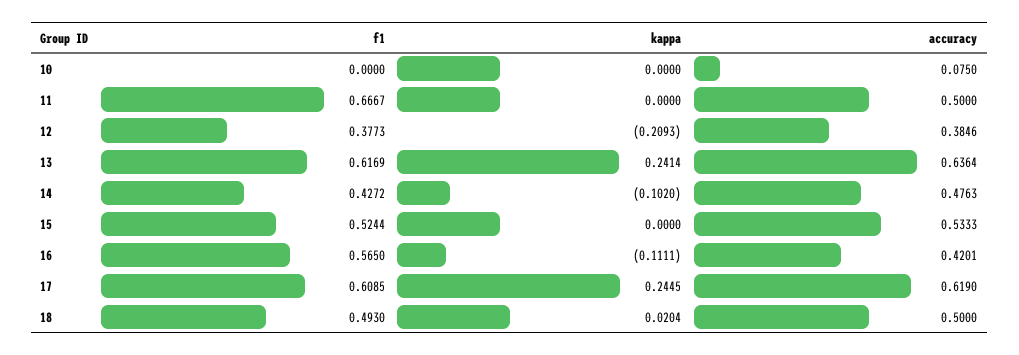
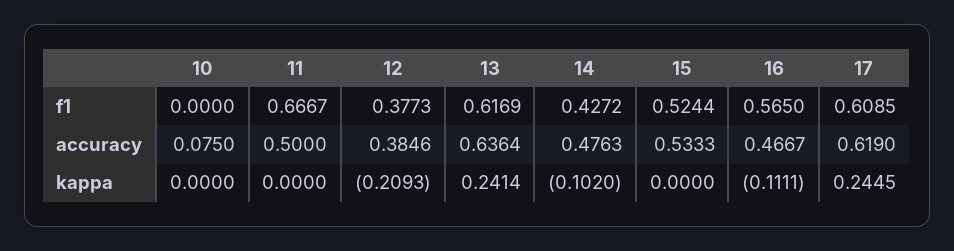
  {
    "f1": {
      "10": 0,
      "11": 0.6667,
      "12": 0.3773,
      "13": 0.6169,
      "14": 0.4272,
      "15": 0.5244,
      "16": 0.565,
-     "17": 0.6085,
+     "17": 0.6085
-     "18": 0.493
    },
    "kappa": {
      "10": 0,
      "11": 0,
      "12": -0.2093,
      "13": 0.2414,
      "14": -0.102,
      "15": 0,
      "16": -0.1111,
-     "17": 0.2445,
+     "17": 0.2445
-     "18": 0.0204
    },
    "accuracy": {
      "10": 0.075,
      "11": 0.5,
      "12": 0.3846,
      "13": 0.6364,
      "14": 0.4763,
      "15": 0.5333,
-     "16": 0.4201,
+     "16": 0.4667,
-     "17": 0.619,
+     "17": 0.619
-     "18": 0.5
    }
  }

